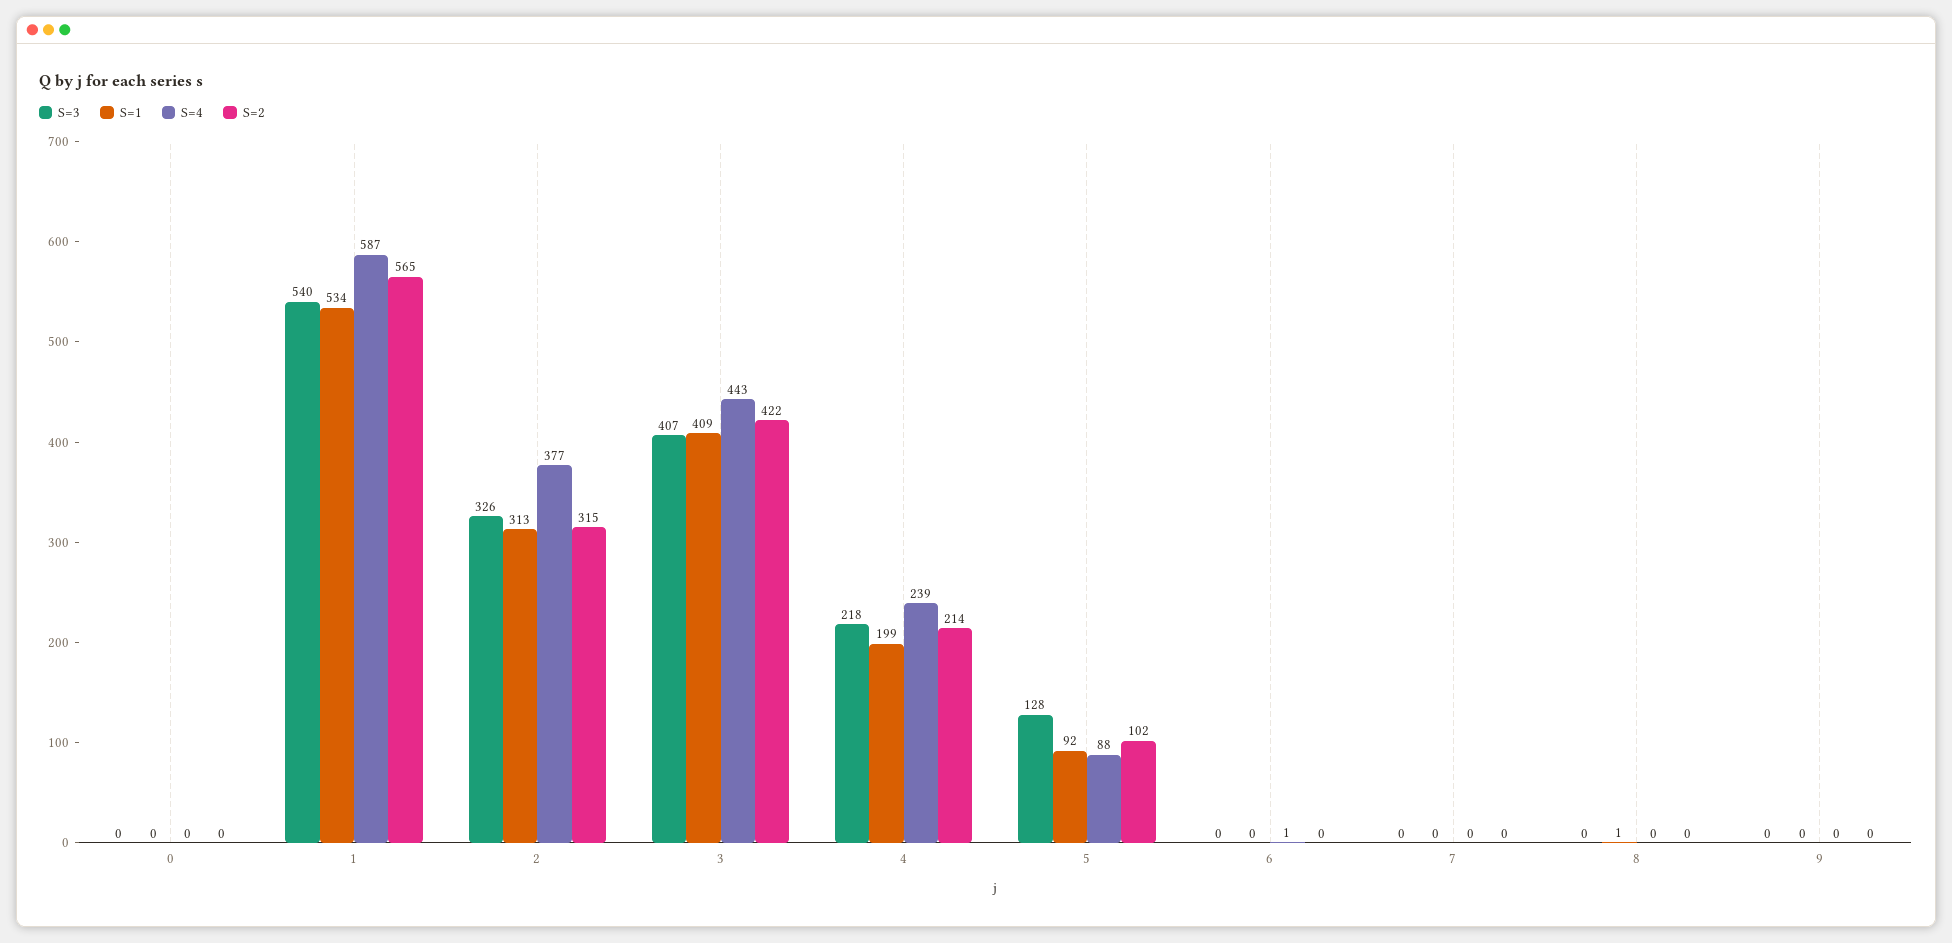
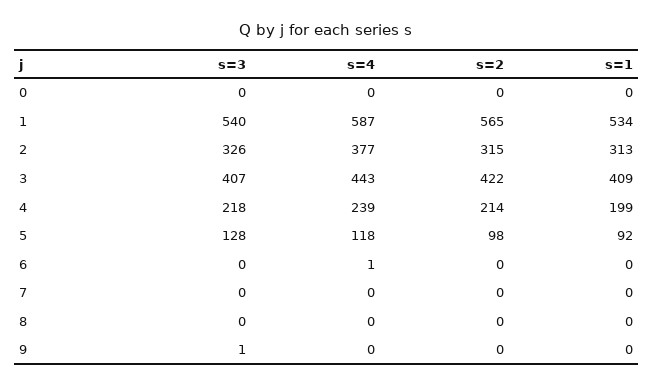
  {
    "S=3": {
      "0": 0,
      "1": 540,
      "2": 326,
      "3": 407,
      "4": 218,
      "5": 128,
      "6": 0,
      "7": 0,
      "8": 0,
-     "9": 0
+     "9": 1
    },
    "S=1": {
      "0": 0,
      "1": 534,
      "2": 313,
      "3": 409,
      "4": 199,
      "5": 92,
      "6": 0,
      "7": 0,
-     "8": 1,
+     "8": 0,
      "9": 0
    },
    "S=4": {
      "0": 0,
      "1": 587,
      "2": 377,
      "3": 443,
      "4": 239,
-     "5": 88,
+     "5": 118,
      "6": 1,
      "7": 0,
      "8": 0,
      "9": 0
    },
    "S=2": {
      "0": 0,
      "1": 565,
      "2": 315,
      "3": 422,
      "4": 214,
-     "5": 102,
+     "5": 98,
      "6": 0,
      "7": 0,
      "8": 0,
      "9": 0
    }
  }

